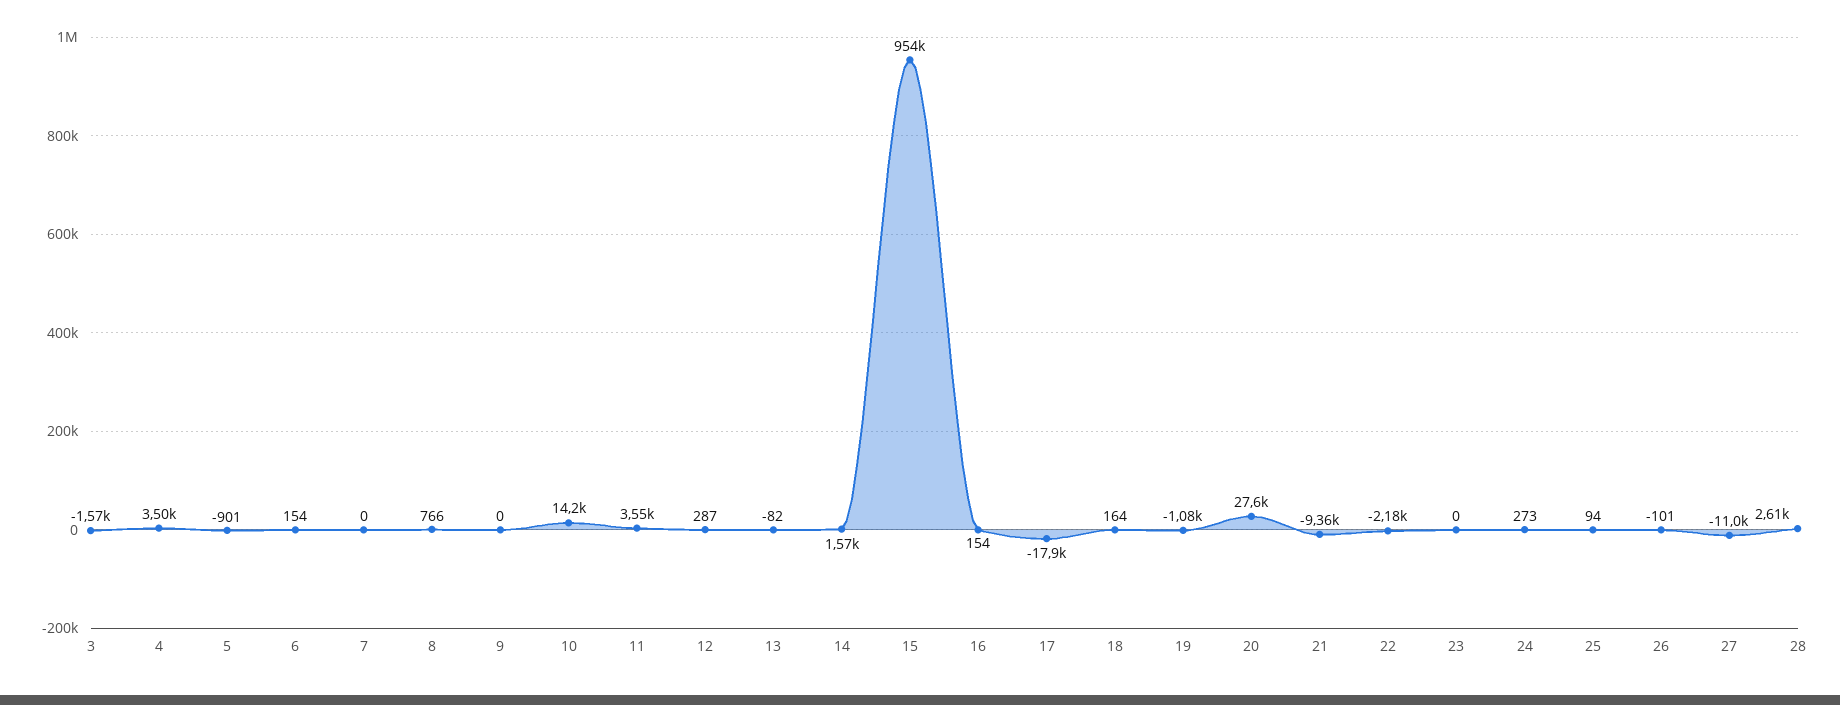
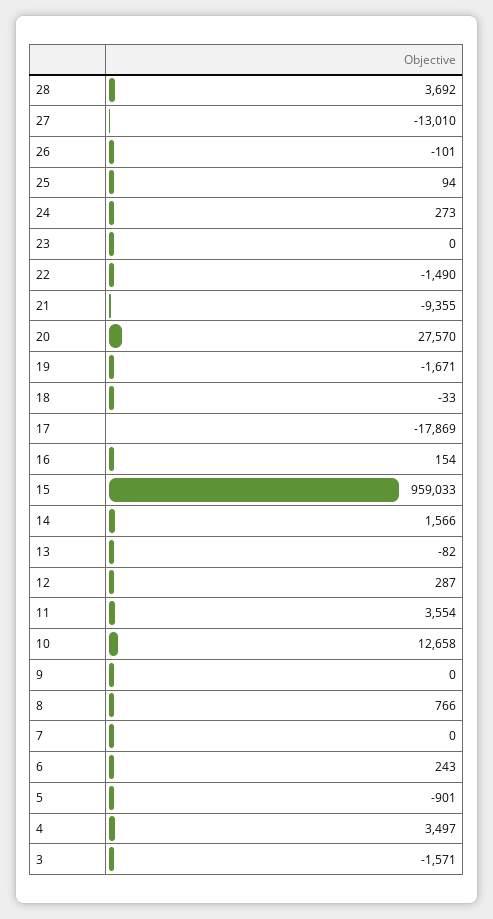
  {
    "3": -1571,
    "4": 3497,
    "5": -901,
-   "6": 154,
+   "6": 243,
    "7": 0,
    "8": 766,
    "9": 0,
-   "10": 14200,
+   "10": 12658,
    "11": 3554,
    "12": 287,
    "13": -82,
    "14": 1566,
-   "15": 954000,
+   "15": 959033,
    "16": 154,
    "17": -17869,
-   "18": 164,
+   "18": -33,
-   "19": -1080,
+   "19": -1671,
    "20": 27570,
    "21": -9355,
-   "22": -2180,
+   "22": -1490,
    "23": 0,
    "24": 273,
    "25": 94,
    "26": -101,
-   "27": -11000,
+   "27": -13010,
-   "28": 2610
+   "28": 3692
  }

